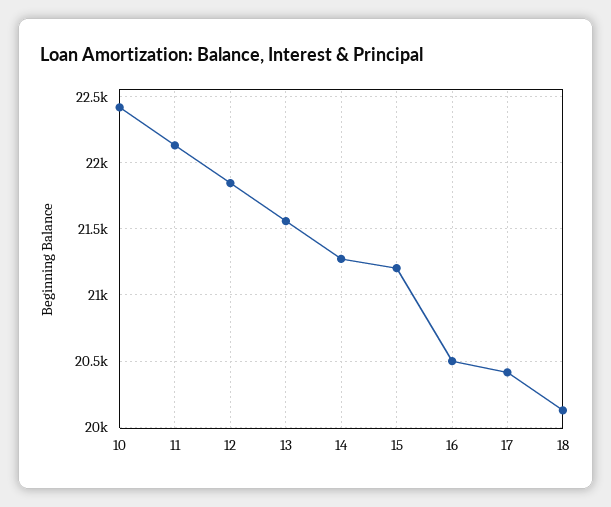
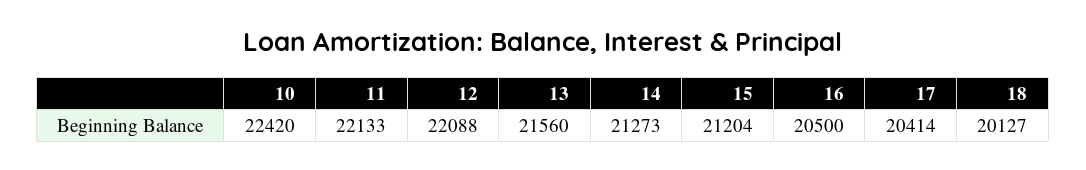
  {
    "10": 22420,
    "11": 22133,
-   "12": 21850,
+   "12": 22088,
    "13": 21560,
    "14": 21273,
    "15": 21204,
    "16": 20500,
    "17": 20414,
    "18": 20127
  }

